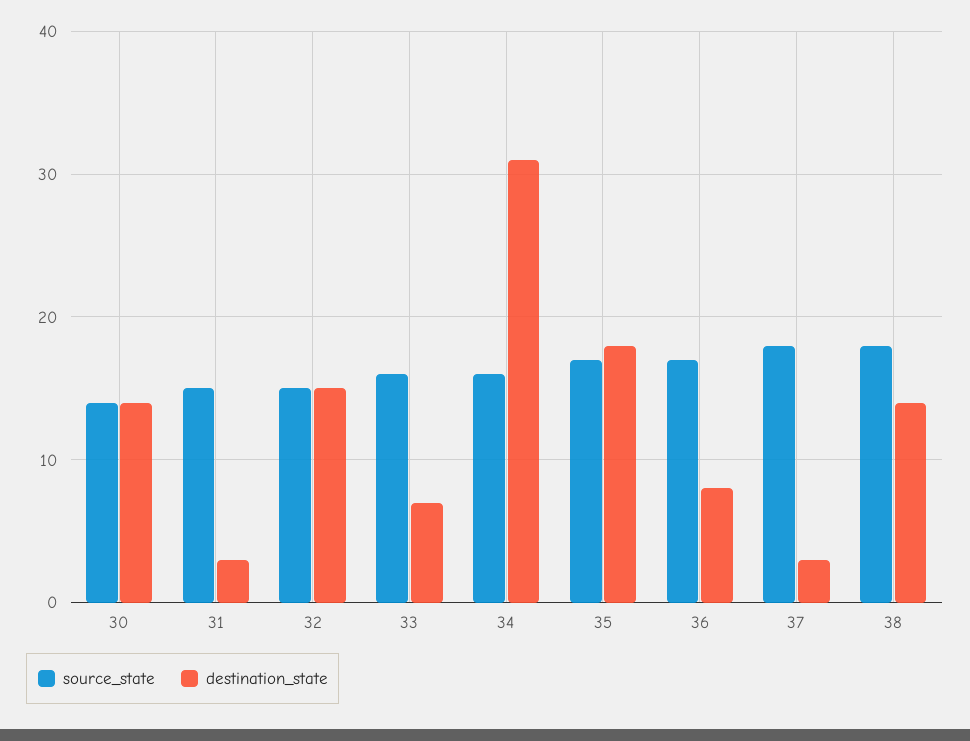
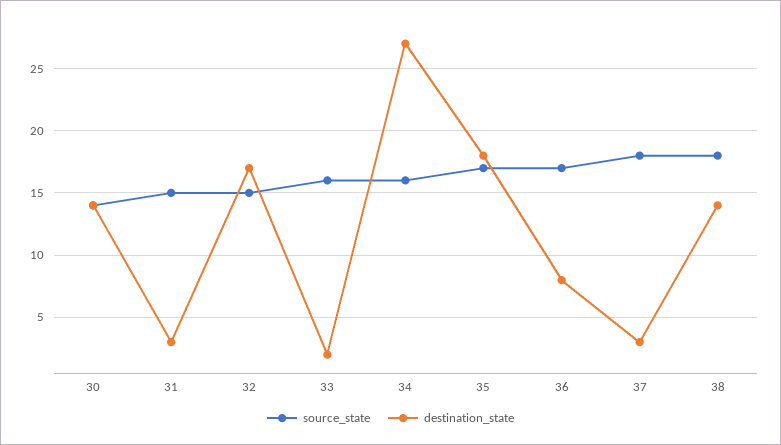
  {
    "source_state": {
      "30": 14,
      "31": 15,
      "32": 15,
      "33": 16,
      "34": 16,
      "35": 17,
      "36": 17,
      "37": 18,
      "38": 18
    },
    "destination_state": {
      "30": 14,
      "31": 3,
-     "32": 15,
+     "32": 17,
-     "33": 7,
+     "33": 2,
-     "34": 31,
+     "34": 27,
      "35": 18,
      "36": 8,
      "37": 3,
      "38": 14
    }
  }

